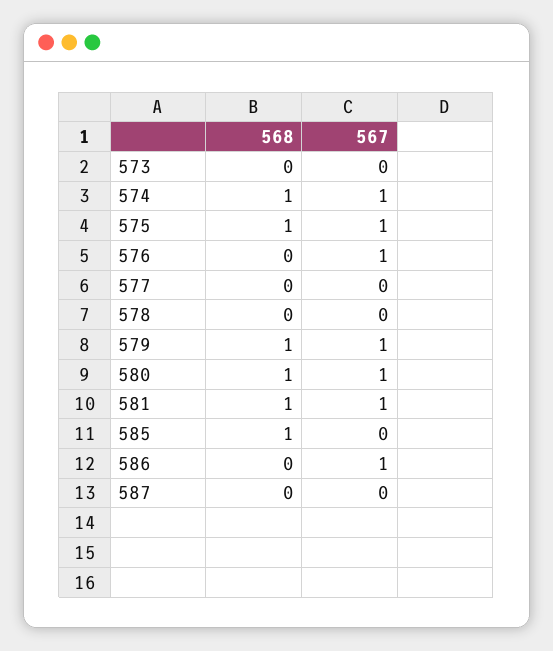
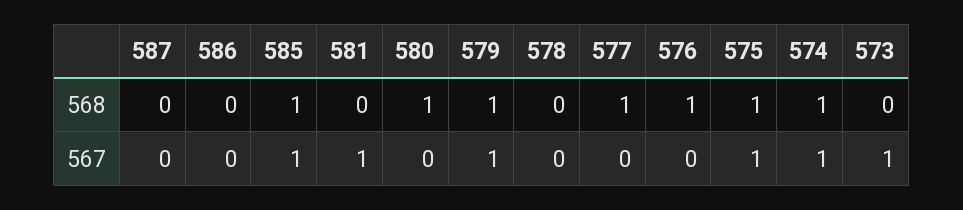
  {
    "568": {
      "573": 0,
      "574": 1,
      "575": 1,
-     "576": 0,
+     "576": 1,
-     "577": 0,
+     "577": 1,
      "578": 0,
      "579": 1,
      "580": 1,
-     "581": 1,
+     "581": 0,
      "585": 1,
      "586": 0,
      "587": 0
    },
    "567": {
-     "573": 0,
+     "573": 1,
      "574": 1,
      "575": 1,
-     "576": 1,
+     "576": 0,
      "577": 0,
      "578": 0,
      "579": 1,
-     "580": 1,
+     "580": 0,
      "581": 1,
-     "585": 0,
+     "585": 1,
-     "586": 1,
+     "586": 0,
      "587": 0
    }
  }

